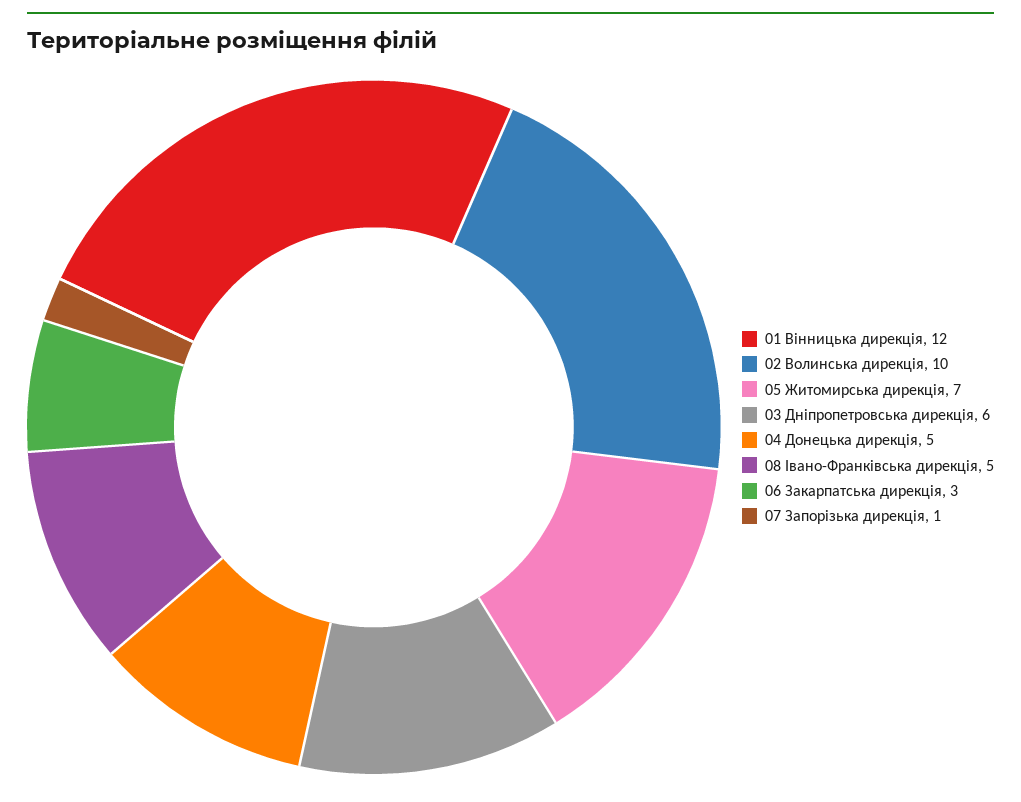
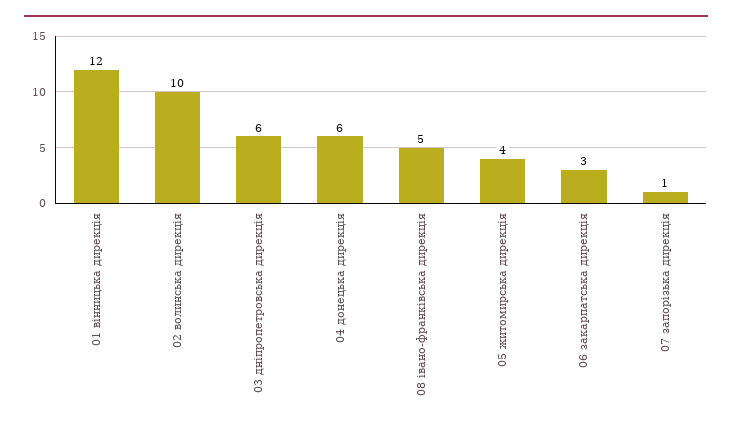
  {
    "01 Вінницька дирекція": 12,
    "02 Волинська дирекція": 10,
-   "05 Житомирська дирекція": 7,
+   "05 Житомирська дирекція": 4,
    "03 Дніпропетровська дирекція": 6,
-   "04 Донецька дирекція": 5,
+   "04 Донецька дирекція": 6,
    "08 Івано-Франківська дирекція": 5,
    "06 Закарпатська дирекція": 3,
    "07 Запорізька дирекція": 1
  }

